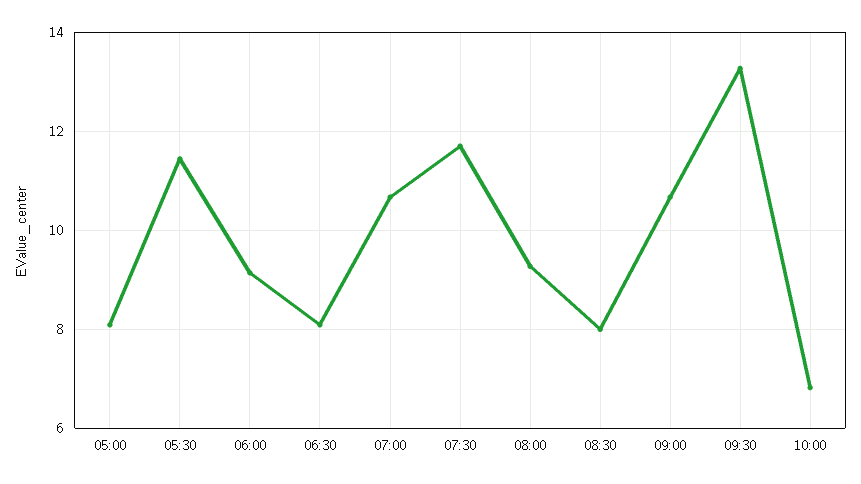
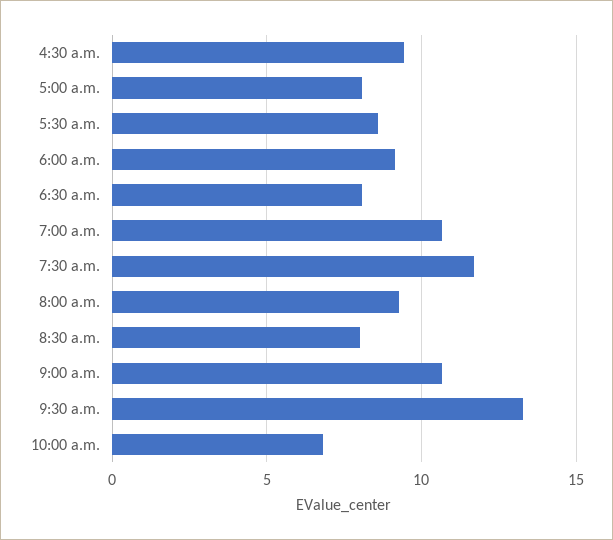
  {
    "05:00": 8,
-   "05:30": 11.4,
+   "05:30": 8.5,
    "06:00": 9.2,
    "06:30": 8,
    "07:00": 10.6,
    "07:30": 11.8,
    "08:00": 9.2,
    "08:30": 8,
    "09:00": 10.6,
    "09:30": 13.2,
-   "10:00": 6.8
+   "10:00": 6.8,
+   "4:30 a.m.": 9.5
  }

